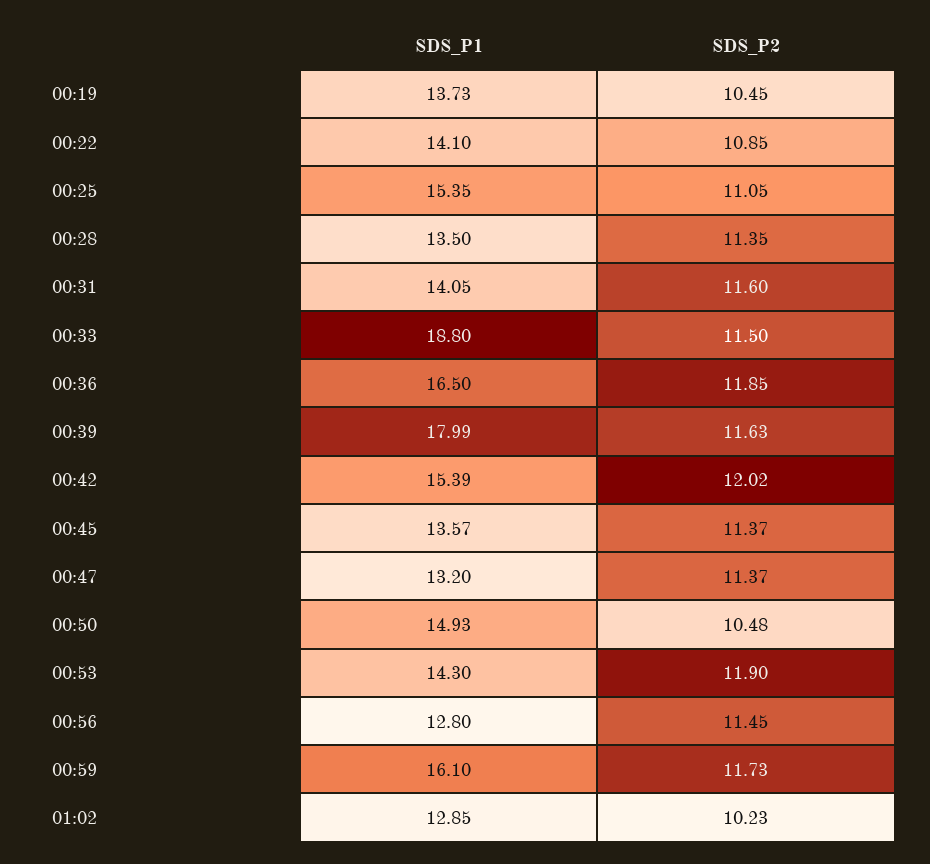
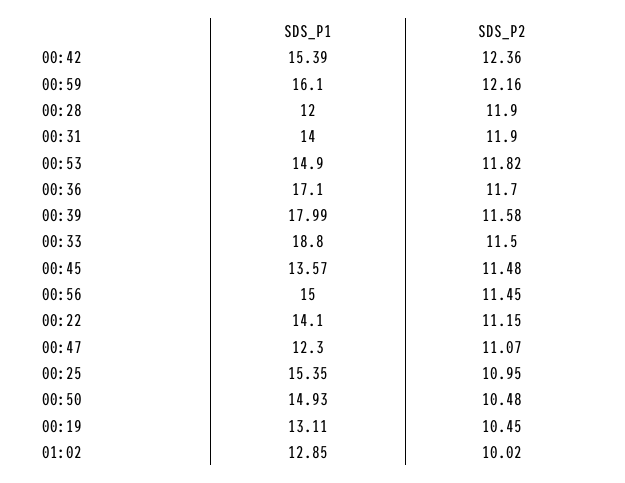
  {
    "SDS_P1": {
-     "00:19": 13.73,
+     "00:19": 13.11,
      "00:22": 14.1,
      "00:25": 15.35,
-     "00:28": 13.5,
+     "00:28": 12,
-     "00:31": 14.05,
+     "00:31": 14,
      "00:33": 18.8,
-     "00:36": 16.5,
+     "00:36": 17.1,
      "00:39": 17.99,
      "00:42": 15.39,
      "00:45": 13.57,
-     "00:47": 13.2,
+     "00:47": 12.3,
      "00:50": 14.93,
-     "00:53": 14.3,
+     "00:53": 14.9,
-     "00:56": 12.8,
+     "00:56": 15,
      "00:59": 16.1,
      "01:02": 12.85
    },
    "SDS_P2": {
      "00:19": 10.45,
-     "00:22": 10.85,
+     "00:22": 11.15,
-     "00:25": 11.05,
+     "00:25": 10.95,
-     "00:28": 11.35,
+     "00:28": 11.9,
-     "00:31": 11.6,
+     "00:31": 11.9,
      "00:33": 11.5,
-     "00:36": 11.85,
+     "00:36": 11.7,
-     "00:39": 11.63,
+     "00:39": 11.58,
-     "00:42": 12.02,
+     "00:42": 12.36,
-     "00:45": 11.37,
+     "00:45": 11.48,
-     "00:47": 11.37,
+     "00:47": 11.07,
      "00:50": 10.48,
-     "00:53": 11.9,
+     "00:53": 11.82,
      "00:56": 11.45,
-     "00:59": 11.73,
+     "00:59": 12.16,
-     "01:02": 10.23
+     "01:02": 10.02
    }
  }

